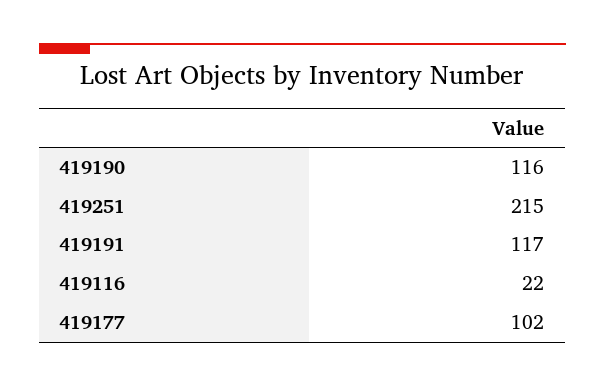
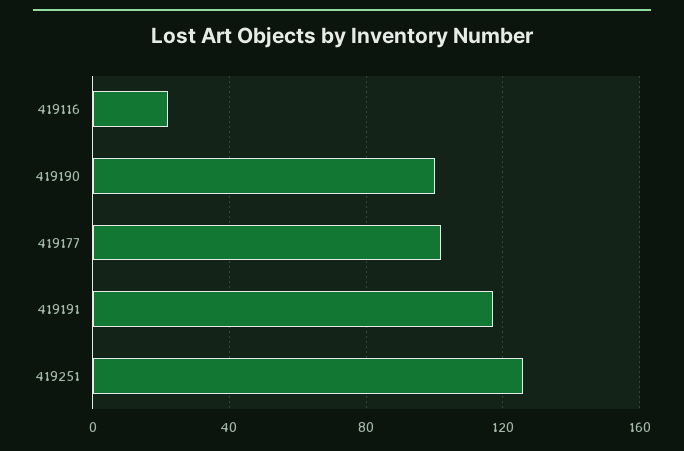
  {
-   "419190": 116,
+   "419190": 100,
-   "419251": 215,
+   "419251": 125,
    "419191": 117,
    "419116": 22,
    "419177": 102
  }

